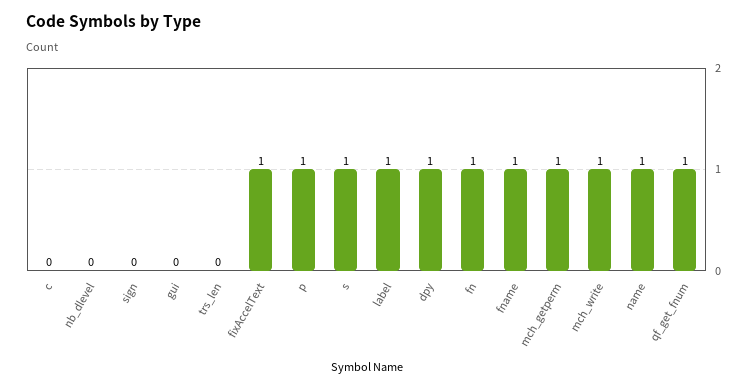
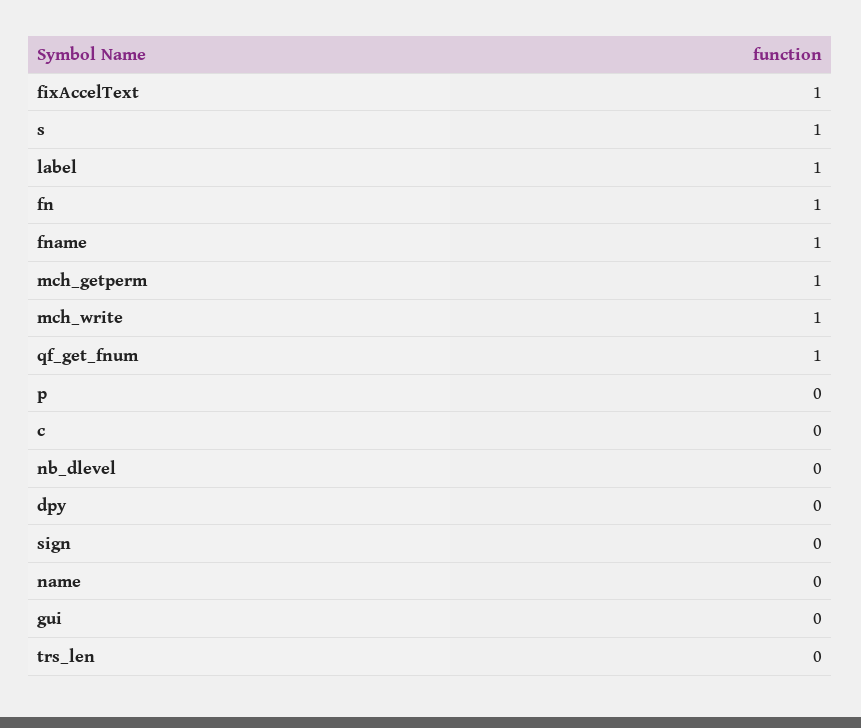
  {
    "c": 0,
    "nb_dlevel": 0,
    "sign": 0,
    "gui": 0,
    "trs_len": 0,
    "fixAccelText": 1,
-   "p": 1,
+   "p": 0,
    "s": 1,
    "label": 1,
-   "dpy": 1,
+   "dpy": 0,
    "fn": 1,
    "fname": 1,
    "mch_getperm": 1,
    "mch_write": 1,
-   "name": 1,
+   "name": 0,
    "qf_get_fnum": 1
  }

